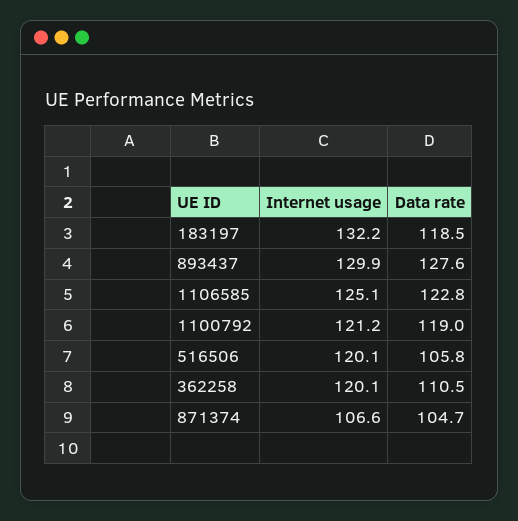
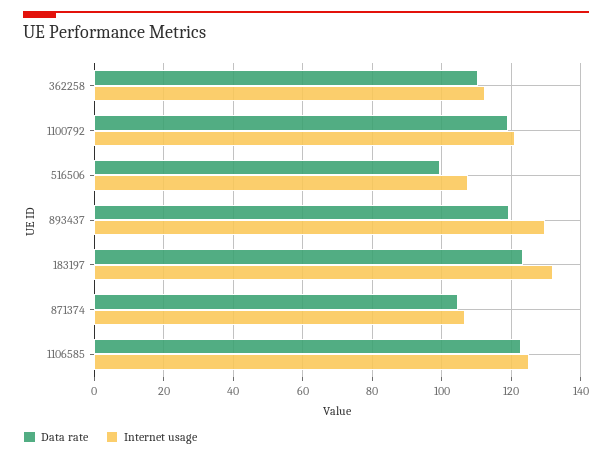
  {
    "Internet usage": {
      "183197": 132.2,
      "893437": 129.9,
      "1106585": 125.1,
      "1100792": 121.2,
-     "516506": 120.1,
+     "516506": 108,
-     "362258": 120.1,
+     "362258": 112,
      "871374": 106.6
    },
    "Data rate": {
-     "183197": 118.5,
+     "183197": 124,
-     "893437": 127.6,
+     "893437": 120,
      "1106585": 122.8,
      "1100792": 119,
-     "516506": 105.8,
+     "516506": 100,
      "362258": 110.5,
      "871374": 104.7
    }
  }

